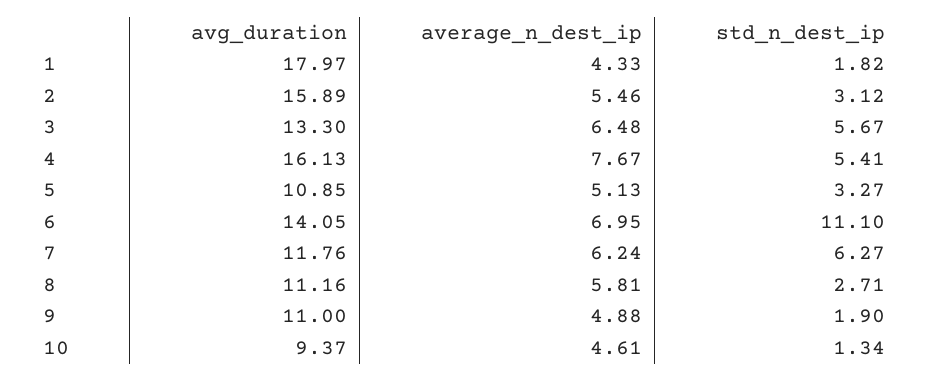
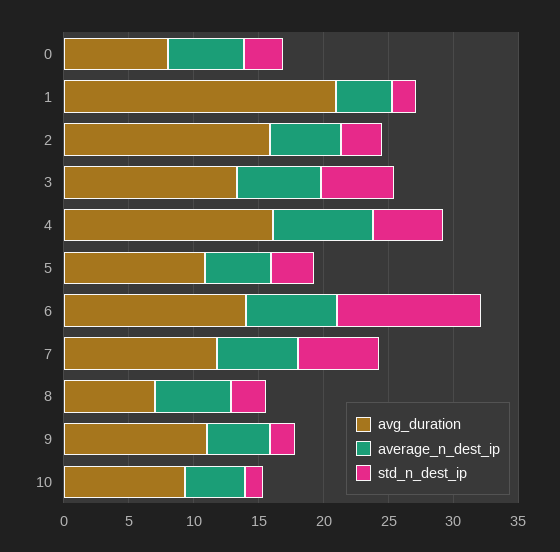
  {
    "avg_duration": {
-     "1": 17.97,
+     "1": 21,
      "2": 15.89,
      "3": 13.3,
      "4": 16.13,
      "5": 10.85,
      "6": 14.05,
      "7": 11.76,
-     "8": 11.16,
+     "8": 7,
      "9": 11,
-     "10": 9.37
+     "10": 9.37,
+     "0": 8
    },
    "average_n_dest_ip": {
      "1": 4.33,
      "2": 5.46,
      "3": 6.48,
      "4": 7.67,
      "5": 5.13,
      "6": 6.95,
      "7": 6.24,
      "8": 5.81,
      "9": 4.88,
-     "10": 4.61
+     "10": 4.61,
+     "0": 6
    },
    "std_n_dest_ip": {
      "1": 1.82,
      "2": 3.12,
      "3": 5.67,
      "4": 5.41,
      "5": 3.27,
      "6": 11.1,
      "7": 6.27,
      "8": 2.71,
      "9": 1.9,
-     "10": 1.34
+     "10": 1.34,
+     "0": 3
    }
  }

